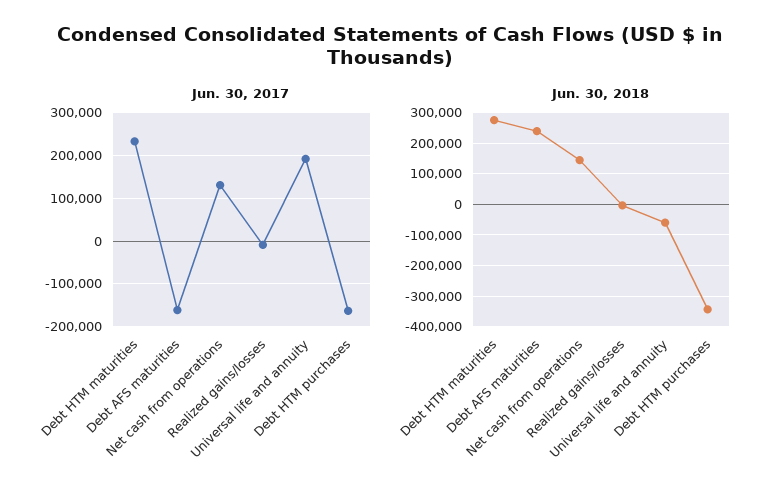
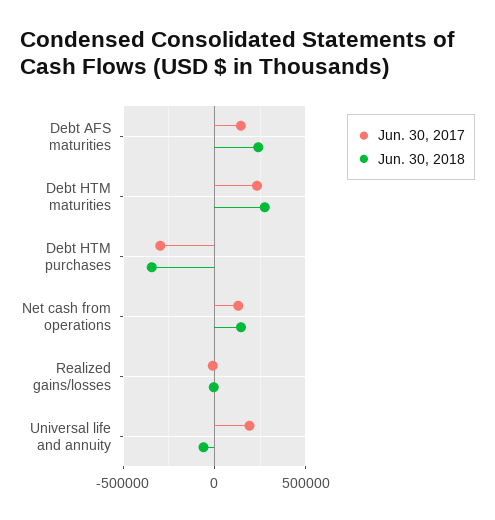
  {
    "Jun. 30, 2017": {
      "Debt HTM maturities": 240000,
-     "Debt AFS maturities": -160000,
+     "Debt AFS maturities": 150000,
      "Net cash from operations": 140000,
      "Realized gains/losses": 0,
      "Universal life and annuity": 200000,
-     "Debt HTM purchases": -160000
+     "Debt HTM purchases": -300000
    },
    "Jun. 30, 2018": {
      "Debt HTM maturities": 280000,
      "Debt AFS maturities": 240000,
      "Net cash from operations": 140000,
      "Realized gains/losses": 0,
      "Universal life and annuity": -60000,
      "Debt HTM purchases": -340000
    }
  }

